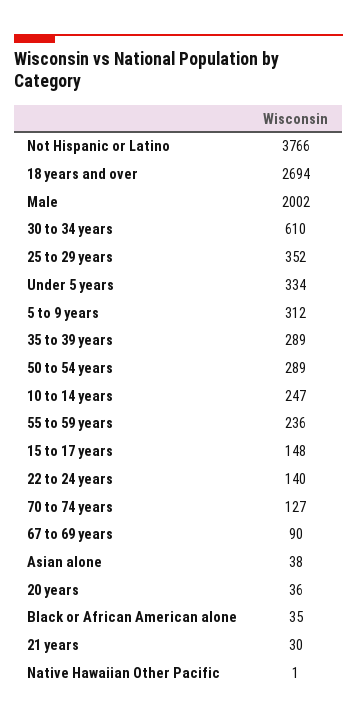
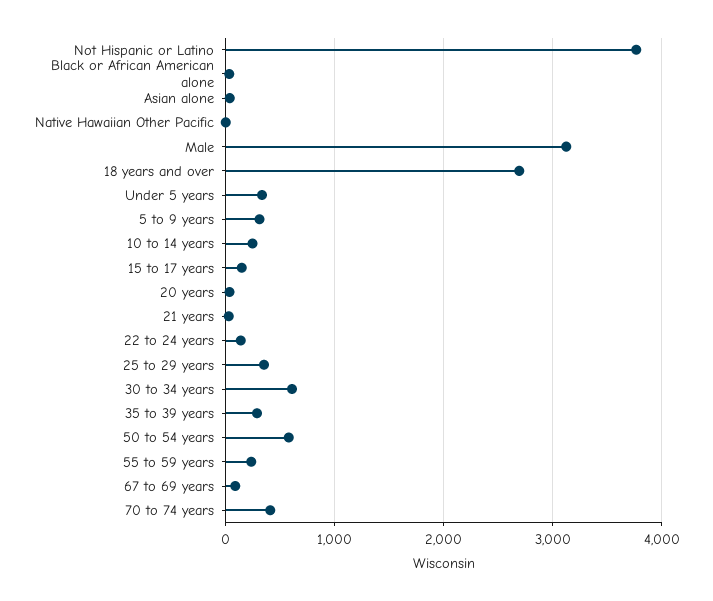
  {
    "Not Hispanic or Latino": 3766,
    "18 years and over": 2694,
-   "Male": 2002,
+   "Male": 3100,
    "30 to 34 years": 610,
    "25 to 29 years": 352,
    "Under 5 years": 334,
    "5 to 9 years": 312,
    "35 to 39 years": 289,
-   "50 to 54 years": 289,
+   "50 to 54 years": 600,
    "10 to 14 years": 247,
    "55 to 59 years": 236,
    "15 to 17 years": 148,
    "22 to 24 years": 140,
-   "70 to 74 years": 127,
+   "70 to 74 years": 400,
    "67 to 69 years": 90,
    "Asian alone": 38,
    "20 years": 36,
    "Black or African American alone": 35,
    "21 years": 30,
    "Native Hawaiian Other Pacific": 1
  }

